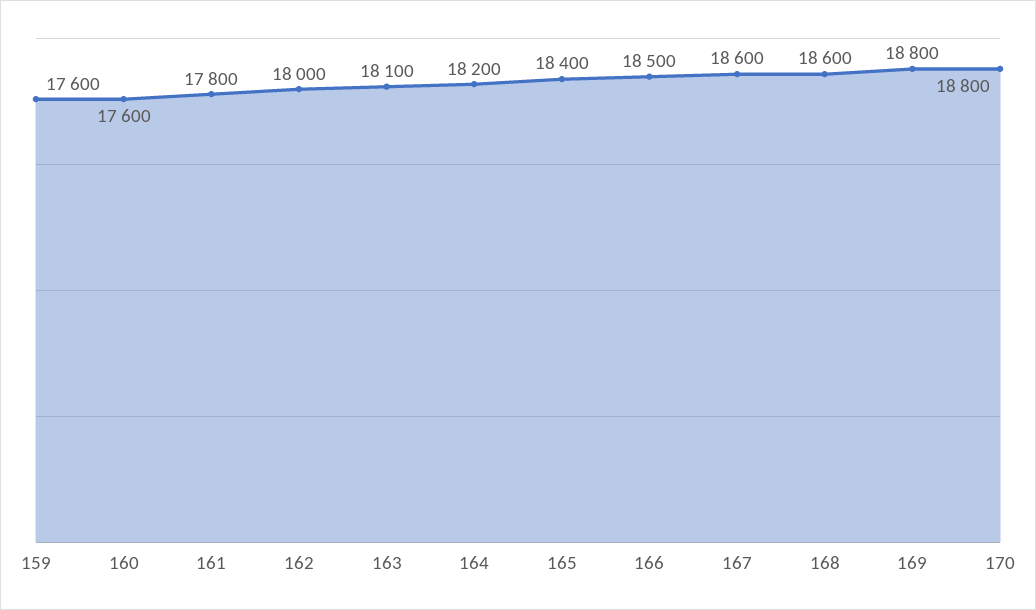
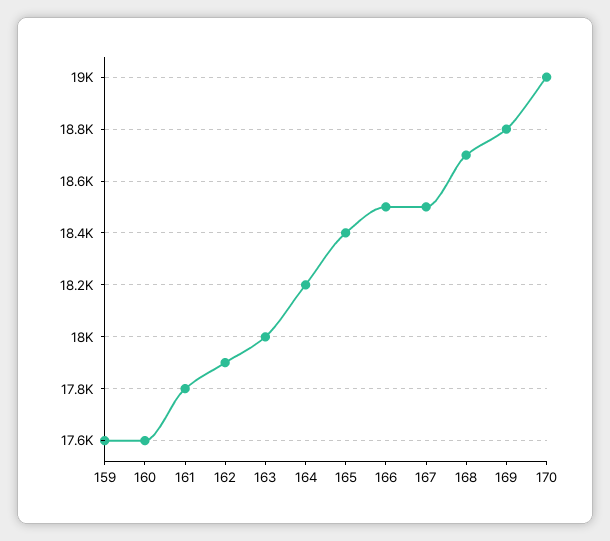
  {
    "159": 17600,
    "160": 17600,
    "161": 17800,
-   "162": 18000,
+   "162": 17900,
-   "163": 18100,
+   "163": 18000,
    "164": 18200,
    "165": 18400,
    "166": 18500,
-   "167": 18600,
+   "167": 18500,
-   "168": 18600,
+   "168": 18700,
    "169": 18800,
-   "170": 18800
+   "170": 19000
  }

